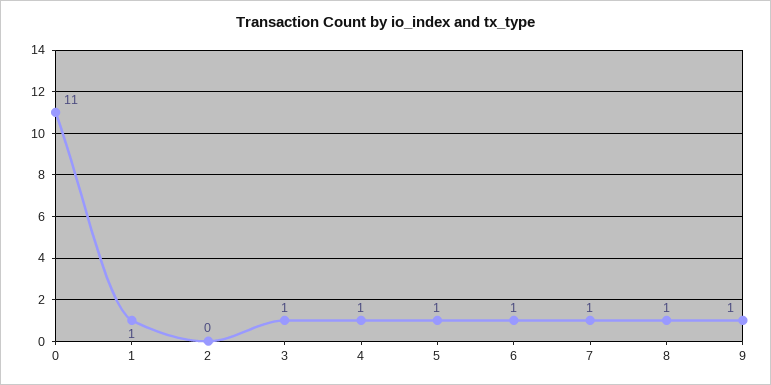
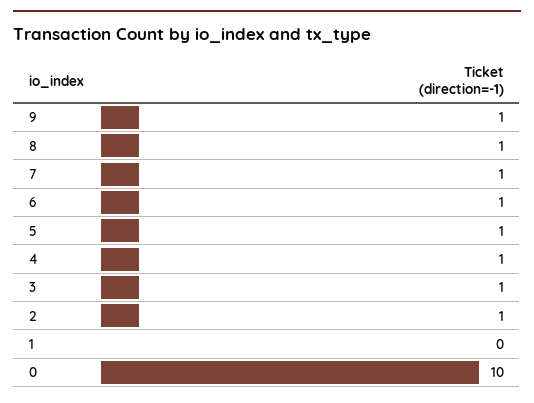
  {
-   "0": 11,
+   "0": 10,
-   "1": 1,
+   "1": 0,
-   "2": 0,
+   "2": 1,
    "3": 1,
    "4": 1,
    "5": 1,
    "6": 1,
    "7": 1,
    "8": 1,
    "9": 1
  }

